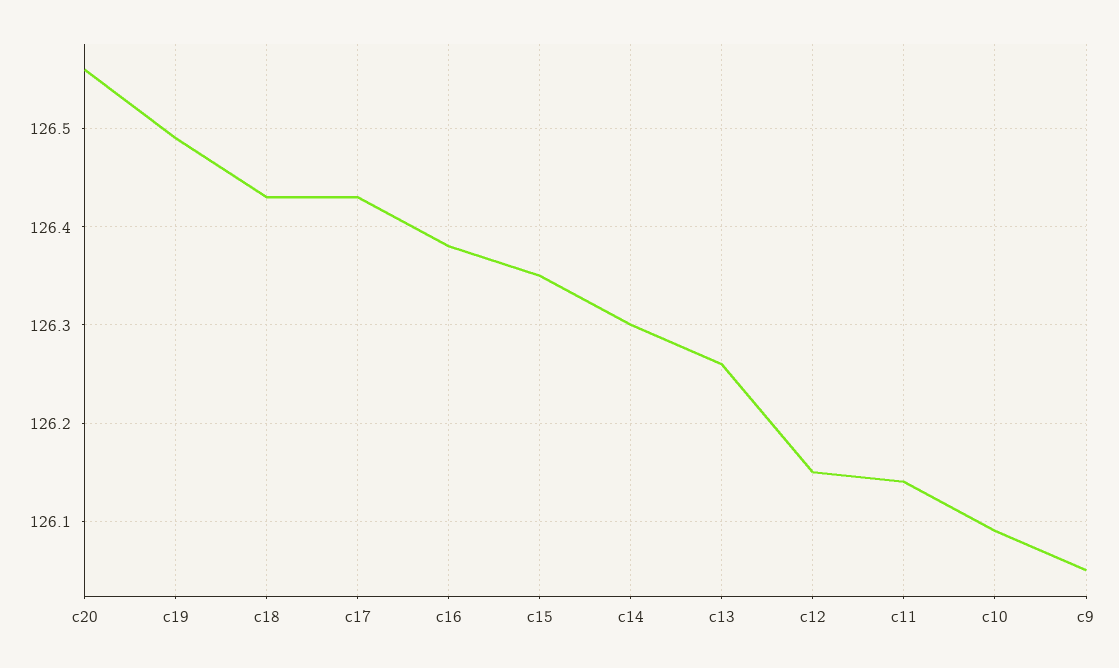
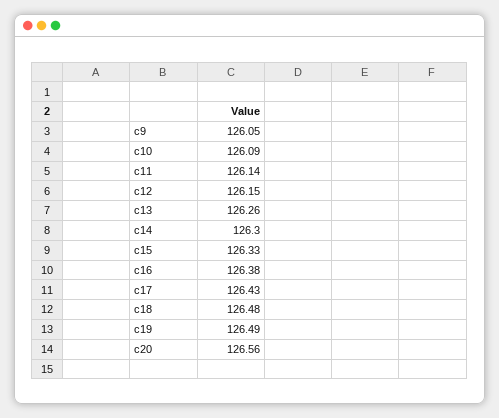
  {
    "c20": 126.56,
    "c19": 126.49,
-   "c18": 126.43,
+   "c18": 126.48,
    "c17": 126.43,
    "c16": 126.38,
-   "c15": 126.35,
+   "c15": 126.33,
    "c14": 126.3,
    "c13": 126.26,
    "c12": 126.15,
    "c11": 126.14,
    "c10": 126.09,
    "c9": 126.05
  }

